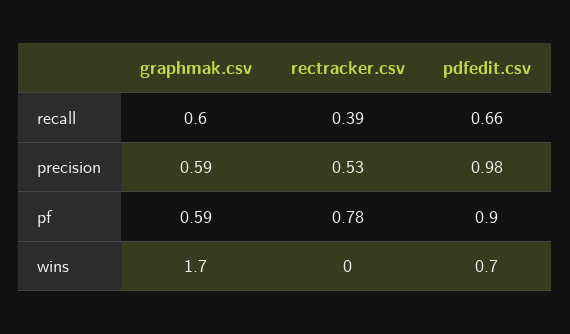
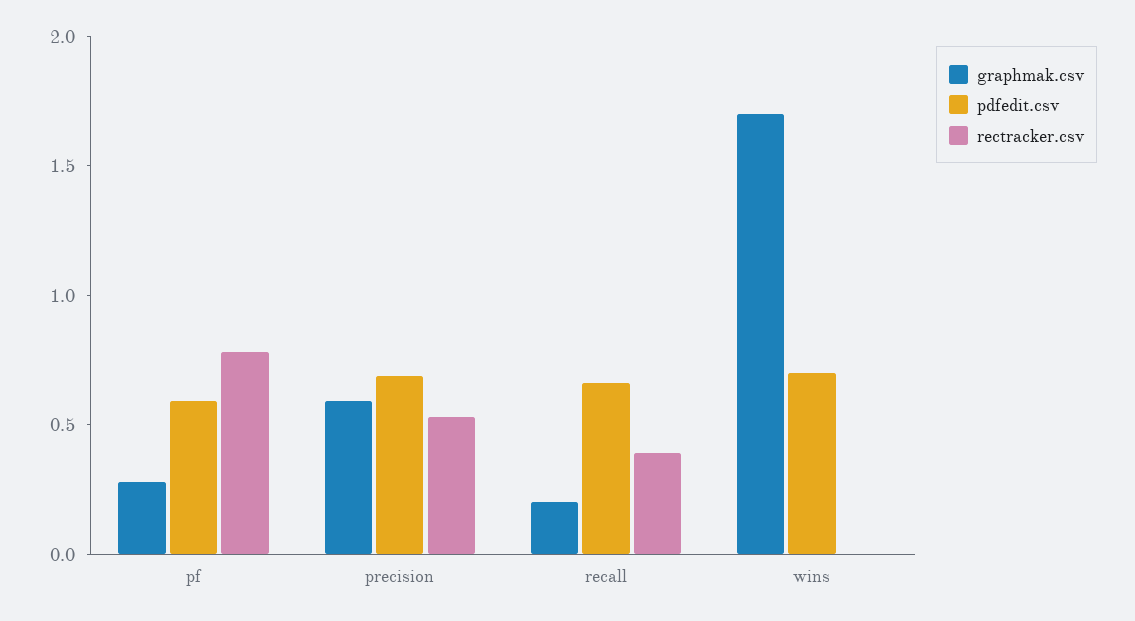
  {
    "graphmak.csv": {
-     "recall": 0.6,
+     "recall": 0.2,
      "precision": 0.59,
-     "pf": 0.59,
+     "pf": 0.3,
      "wins": 1.7
    },
    "rectracker.csv": {
      "recall": 0.39,
      "precision": 0.53,
      "pf": 0.78,
      "wins": 0
    },
    "pdfedit.csv": {
      "recall": 0.66,
-     "precision": 0.98,
+     "precision": 0.7,
-     "pf": 0.9,
+     "pf": 0.6,
      "wins": 0.7
    }
  }

